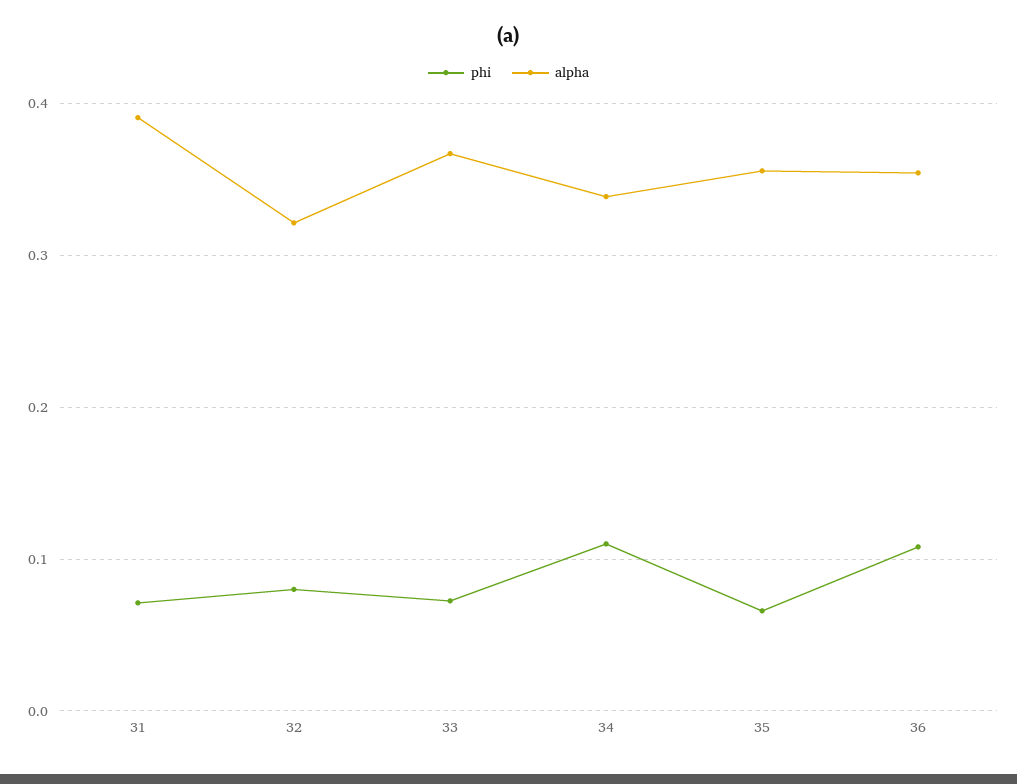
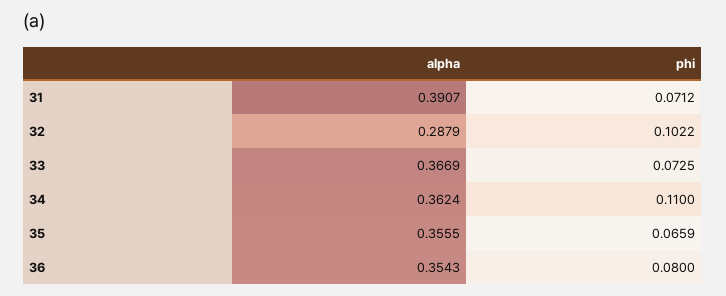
  {
    "phi": {
      "31": 0.0712,
-     "32": 0.08,
+     "32": 0.1022,
      "33": 0.0725,
      "34": 0.11,
      "35": 0.0659,
-     "36": 0.11
+     "36": 0.08
    },
    "alpha": {
      "31": 0.3907,
-     "32": 0.32,
+     "32": 0.2879,
      "33": 0.3669,
-     "34": 0.34,
+     "34": 0.3624,
      "35": 0.3555,
      "36": 0.3543
    }
  }

